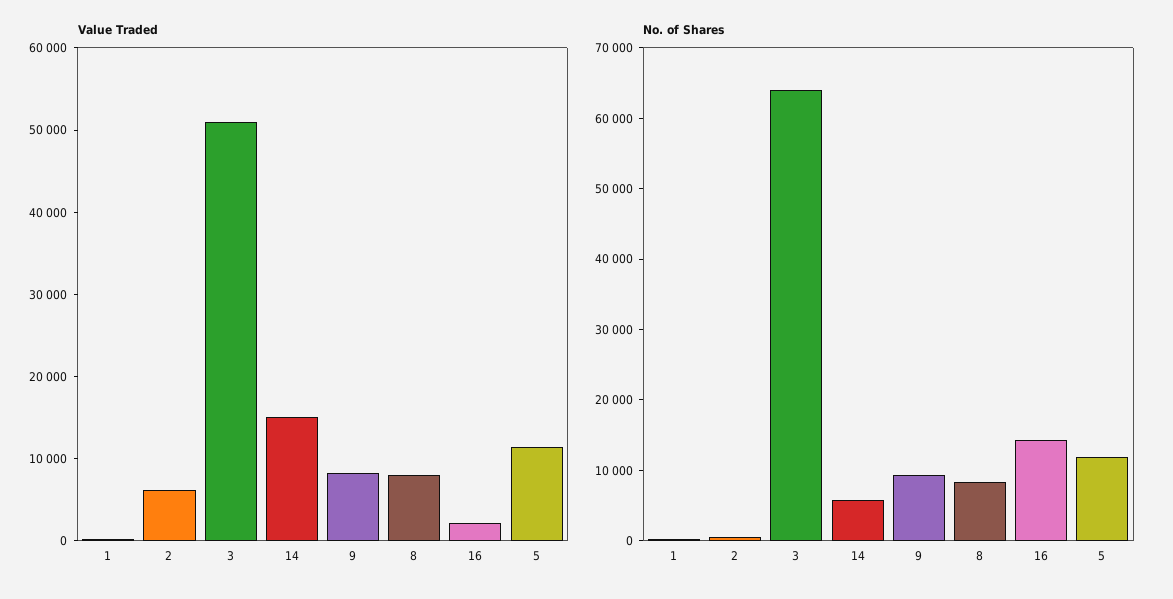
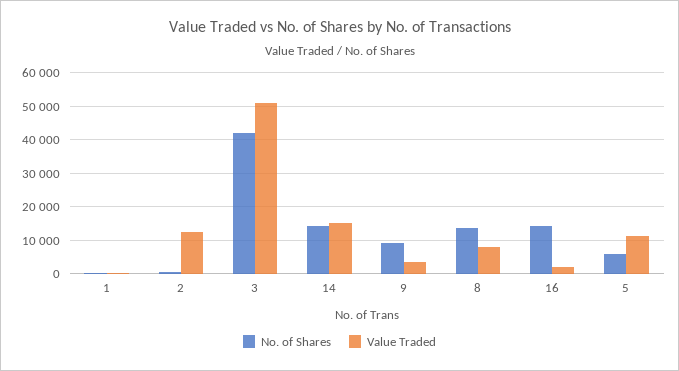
  {
    "Value Traded": {
      "1": 0,
-     "2": 6000,
+     "2": 12000,
      "3": 50000,
      "14": 16000,
-     "9": 8000,
+     "9": 4000,
      "8": 8000,
      "16": 2000,
      "5": 12000
    },
    "No. of Shares": {
      "1": 0,
      "2": 0,
-     "3": 64000,
+     "3": 42000,
-     "14": 6000,
+     "14": 14000,
      "9": 10000,
-     "8": 8000,
+     "8": 14000,
      "16": 14000,
-     "5": 12000
+     "5": 6000
    }
  }

